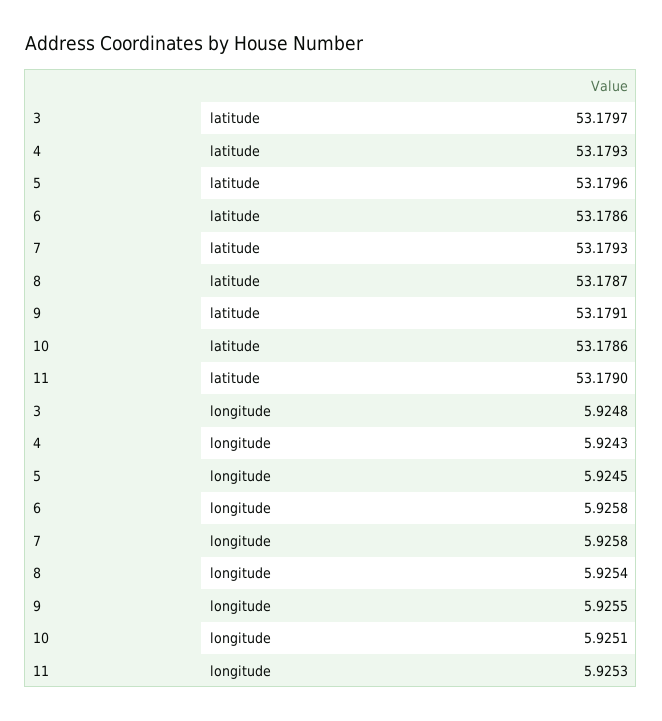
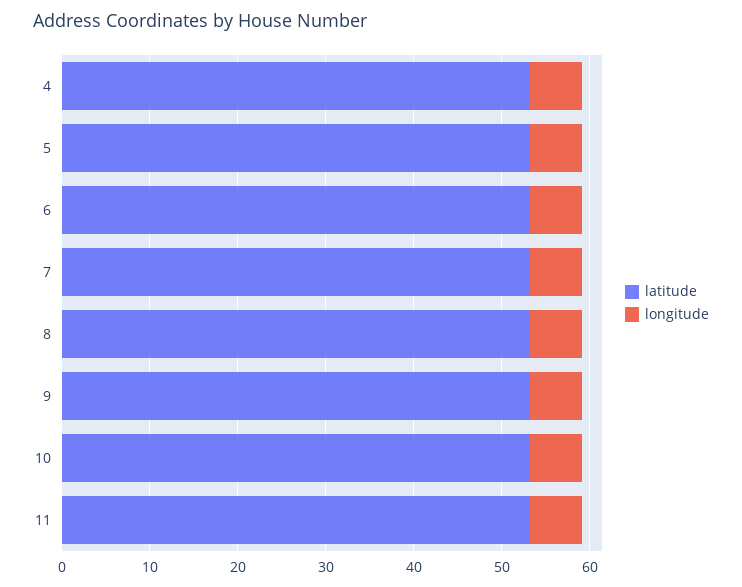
  {
    "latitude": {
-     "3": 53.1797,
      "4": 53.1793,
      "5": 53.1796,
      "6": 53.1786,
      "7": 53.1793,
      "8": 53.1787,
      "9": 53.1791,
      "10": 53.1786,
      "11": 53.179
    },
    "longitude": {
-     "3": 5.9248,
      "4": 5.9243,
      "5": 5.9245,
      "6": 5.9258,
      "7": 5.9258,
      "8": 5.9254,
      "9": 5.9255,
      "10": 5.9251,
      "11": 5.9253
    }
  }

